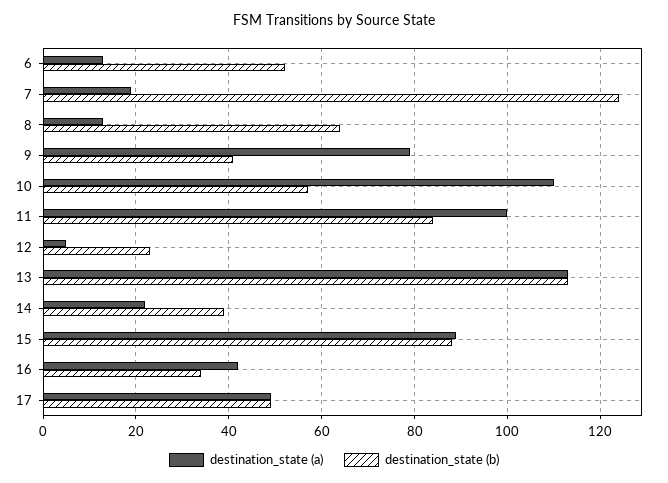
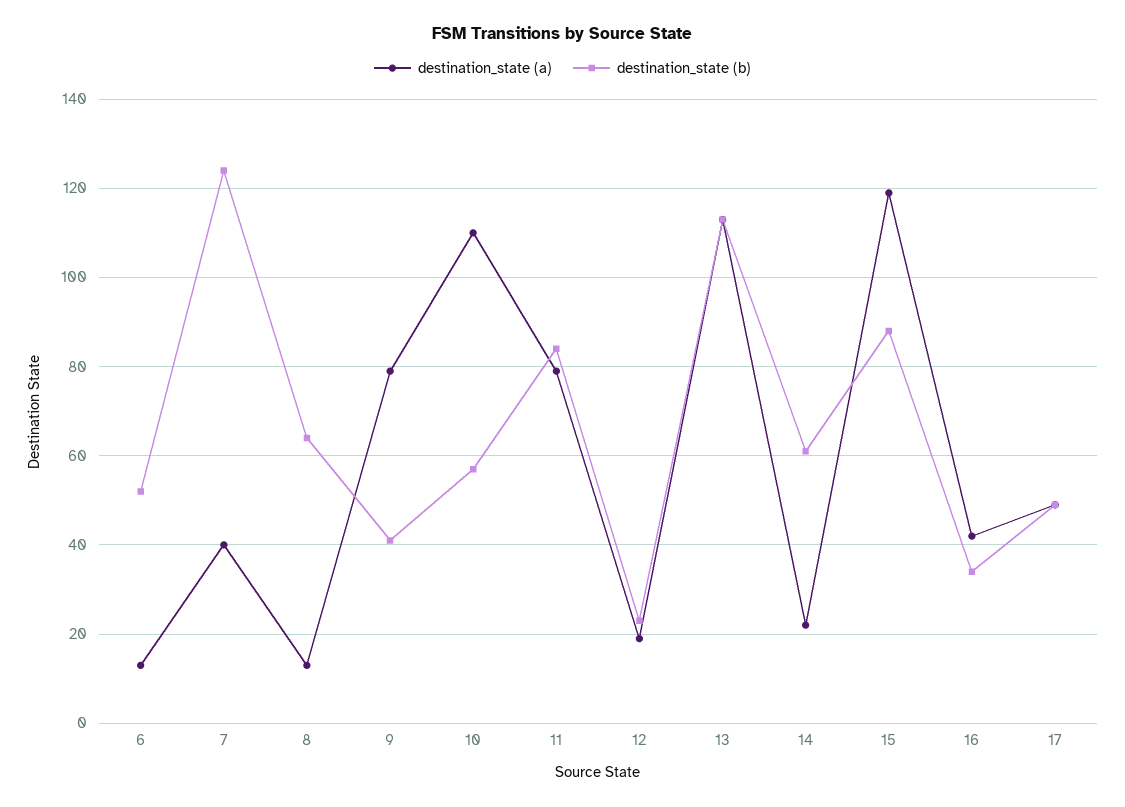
  {
    "destination_state (a)": {
      "6": 15,
-     "7": 20,
+     "7": 40,
      "8": 15,
      "9": 80,
      "10": 110,
-     "11": 100,
+     "11": 80,
-     "12": 5,
+     "12": 20,
      "13": 115,
      "14": 20,
-     "15": 90,
+     "15": 120,
      "16": 40,
      "17": 50
    },
    "destination_state (b)": {
      "6": 50,
      "7": 125,
      "8": 65,
      "9": 40,
      "10": 55,
      "11": 85,
      "12": 25,
      "13": 115,
-     "14": 40,
+     "14": 60,
      "15": 90,
      "16": 35,
      "17": 50
    }
  }

